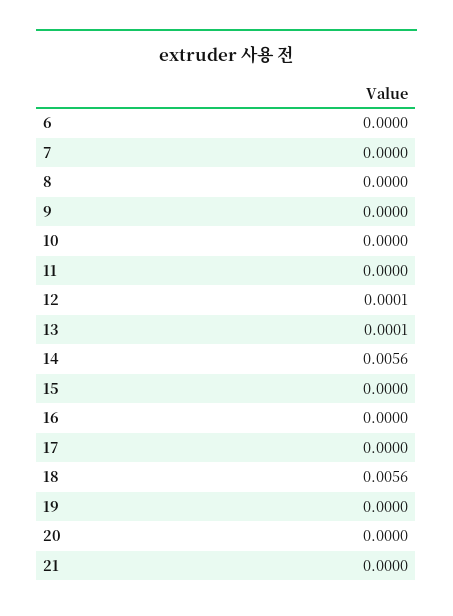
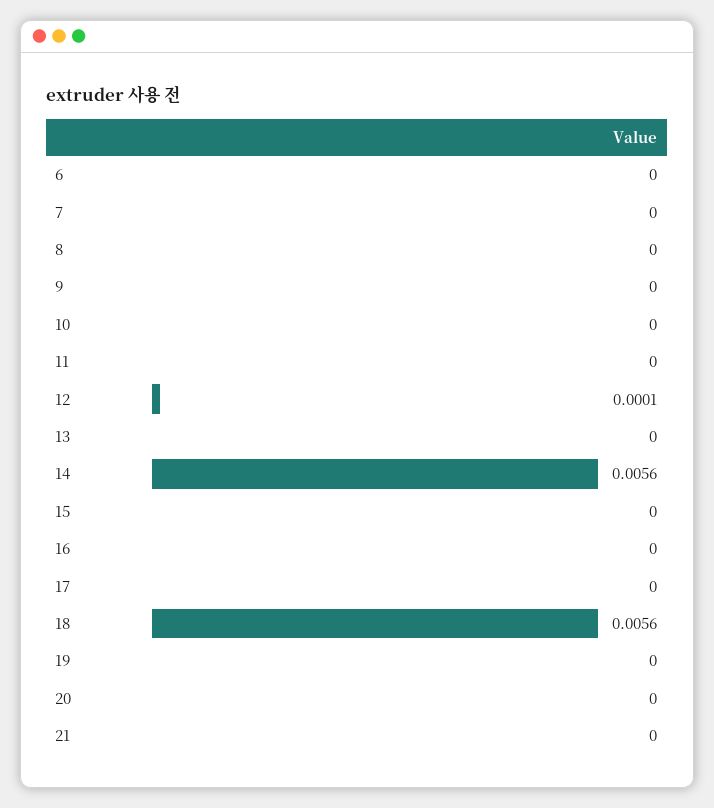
  {
    "6": 0,
    "7": 0,
    "8": 0,
    "9": 0,
    "10": 0,
    "11": 0,
    "12": 0.0001,
-   "13": 0.0001,
+   "13": 0,
    "14": 0.0056,
    "15": 0,
    "16": 0,
    "17": 0,
    "18": 0.0056,
    "19": 0,
    "20": 0,
    "21": 0
  }

